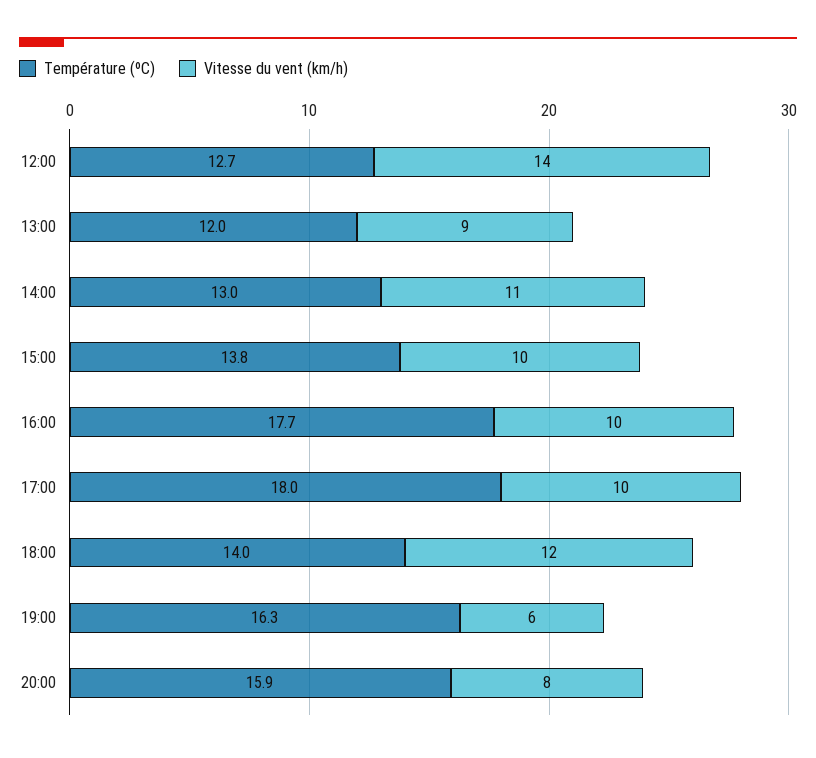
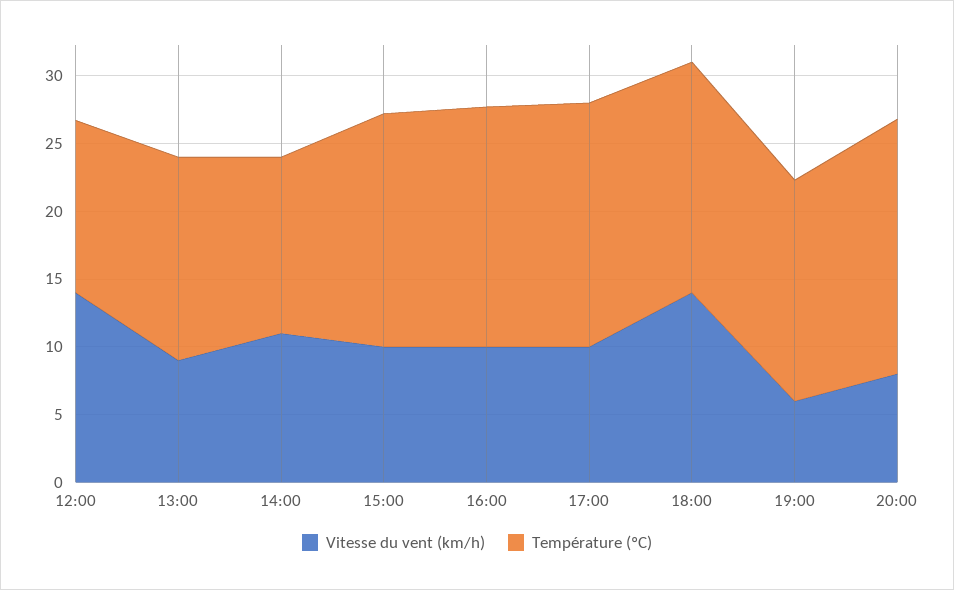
  {
    "Température (ºC)": {
      "12:00": 12.7,
-     "13:00": 12,
+     "13:00": 15,
      "14:00": 13,
-     "15:00": 13.8,
+     "15:00": 17,
      "16:00": 17.7,
      "17:00": 18,
-     "18:00": 14,
+     "18:00": 17,
      "19:00": 16.3,
-     "20:00": 15.9
+     "20:00": 19
    },
    "Vitesse du vent (km/h)": {
      "12:00": 14,
      "13:00": 9,
      "14:00": 11,
      "15:00": 10,
      "16:00": 10,
      "17:00": 10,
-     "18:00": 12,
+     "18:00": 14,
      "19:00": 6,
      "20:00": 8
    }
  }

